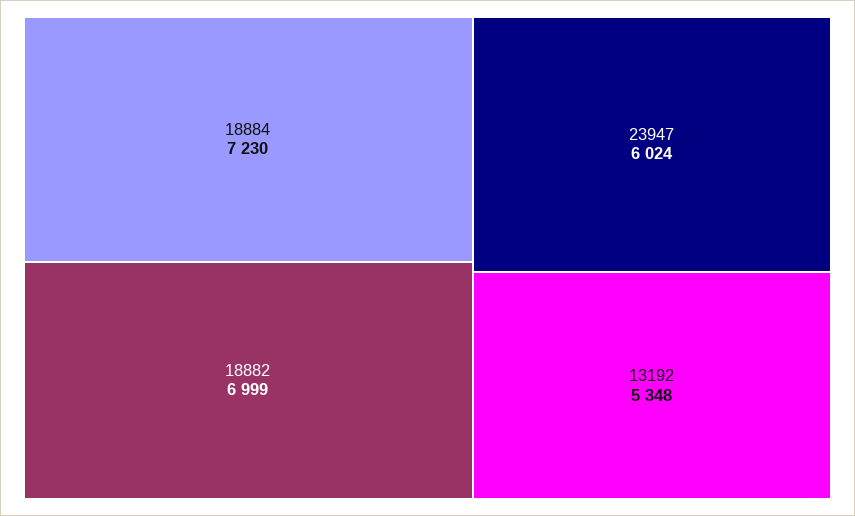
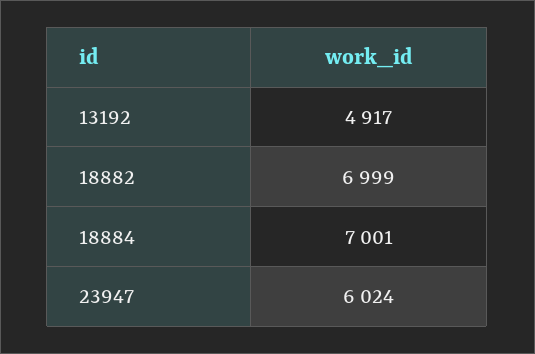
  {
-   "18884": 7230,
+   "18884": 7001,
    "18882": 6999,
    "23947": 6024,
-   "13192": 5348
+   "13192": 4917
  }

